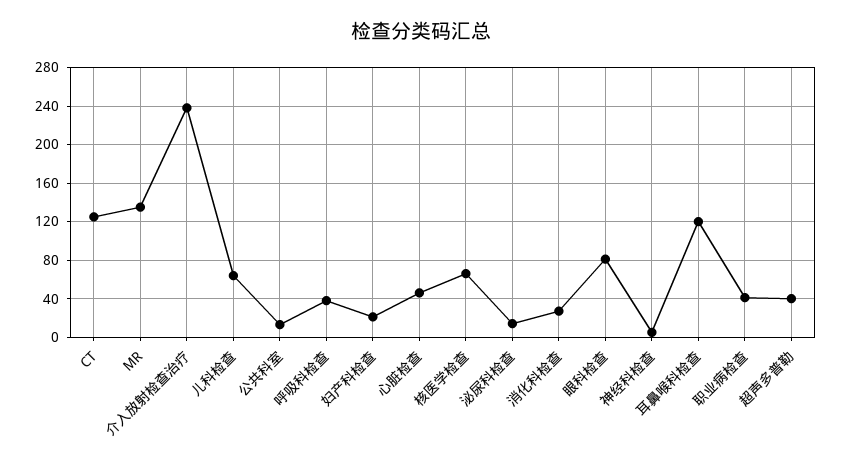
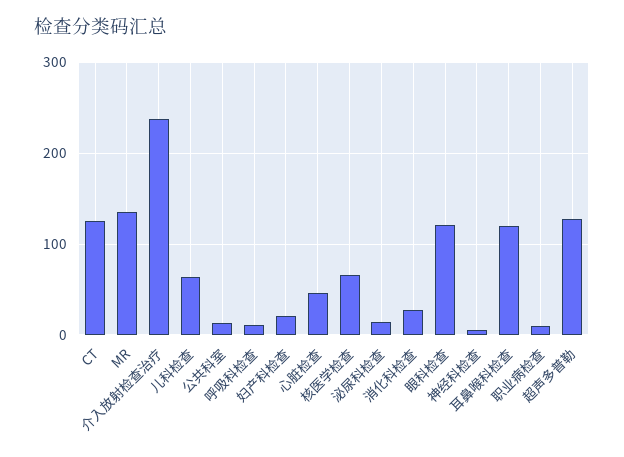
  {
    "CT": 130,
    "MR": 140,
    "介入放射检查治疗": 240,
    "儿科检查": 60,
    "公共科室": 10,
-   "呼吸科检查": 40,
+   "呼吸科检查": 10,
    "妇产科检查": 20,
    "心脏检查": 50,
    "核医学检查": 70,
    "泌尿科检查": 10,
    "消化科检查": 30,
-   "眼科检查": 80,
+   "眼科检查": 120,
    "神经科检查": 10,
    "耳鼻喉科检查": 120,
-   "职业病检查": 40,
+   "职业病检查": 10,
-   "超声多普勒": 40
+   "超声多普勒": 130
  }

